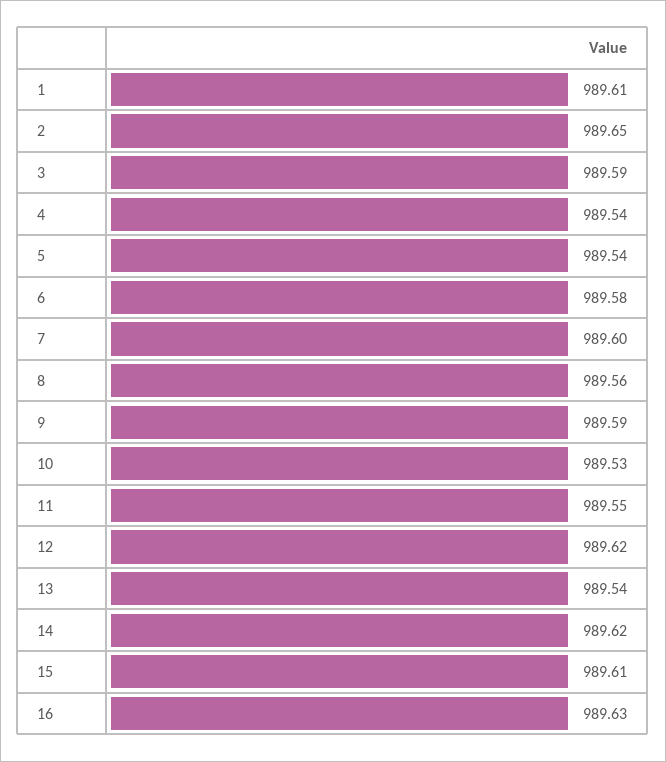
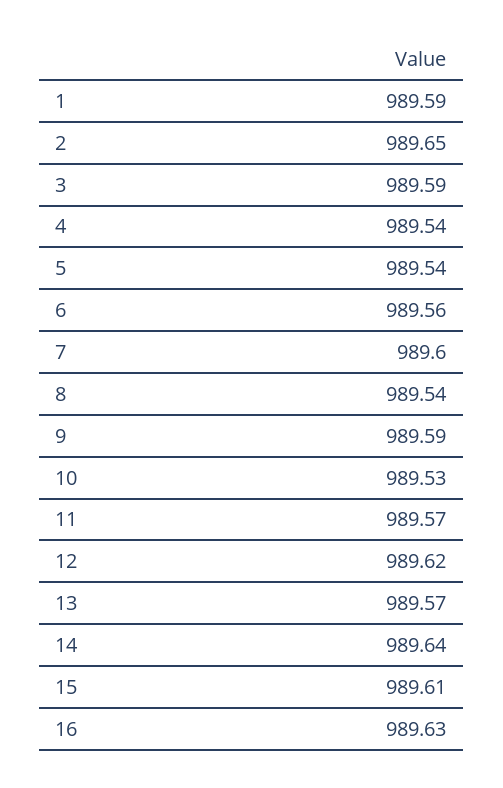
  {
-   "1": 989.61,
+   "1": 989.59,
    "2": 989.65,
    "3": 989.59,
    "4": 989.54,
    "5": 989.54,
-   "6": 989.58,
+   "6": 989.56,
    "7": 989.6,
-   "8": 989.56,
+   "8": 989.54,
    "9": 989.59,
    "10": 989.53,
-   "11": 989.55,
+   "11": 989.57,
    "12": 989.62,
-   "13": 989.54,
+   "13": 989.57,
-   "14": 989.62,
+   "14": 989.64,
    "15": 989.61,
    "16": 989.63
  }

